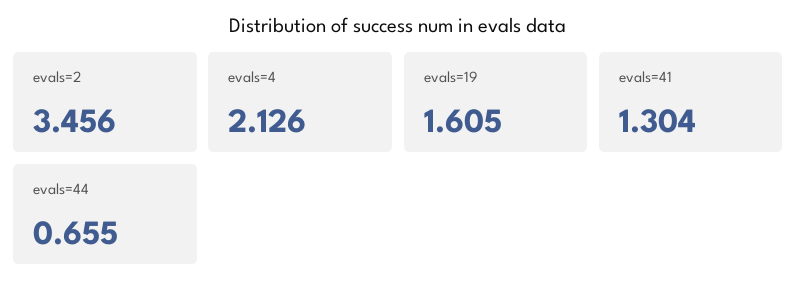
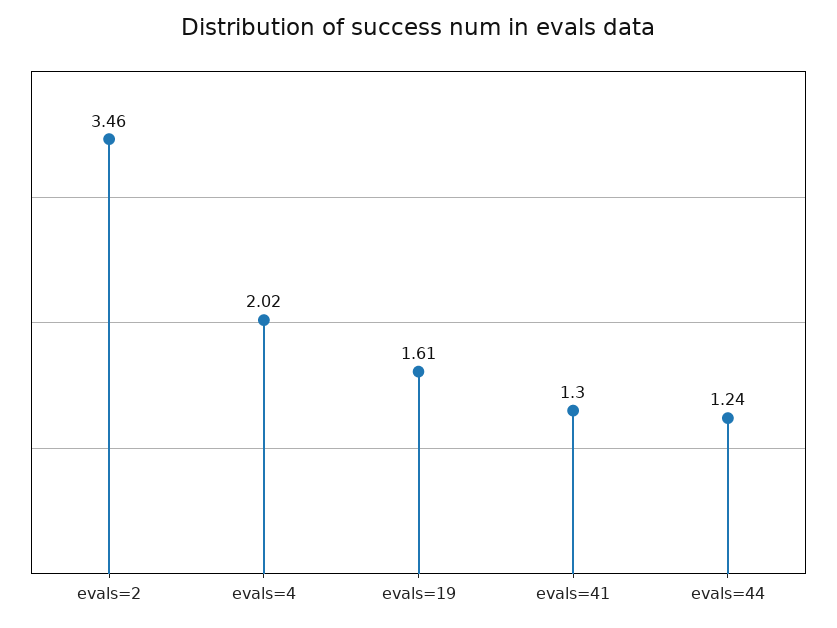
  {
    "evals=2": 3.456,
-   "evals=4": 2.126,
+   "evals=4": 2.02,
    "evals=19": 1.605,
    "evals=41": 1.304,
-   "evals=44": 0.655
+   "evals=44": 1.24
  }

